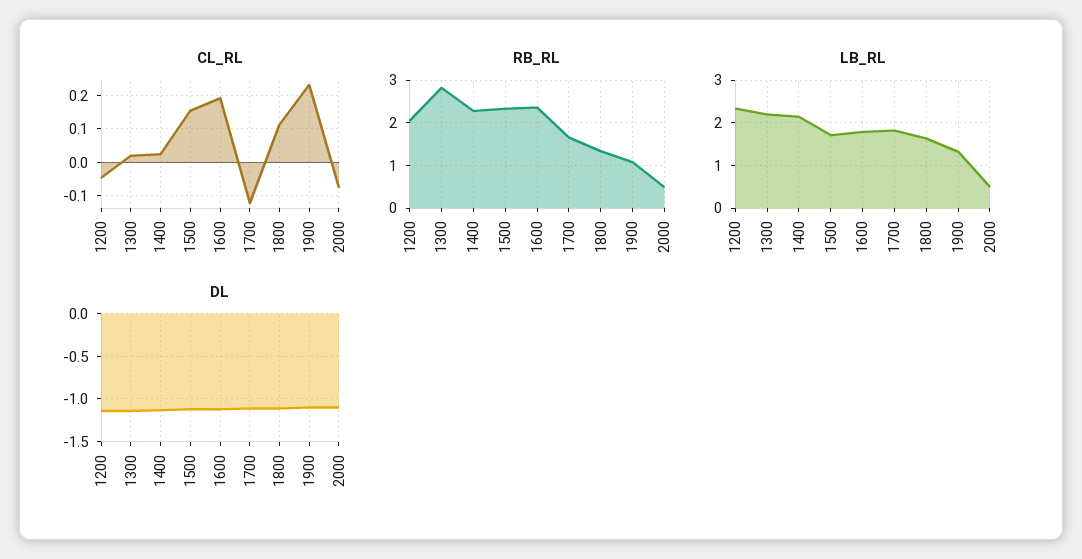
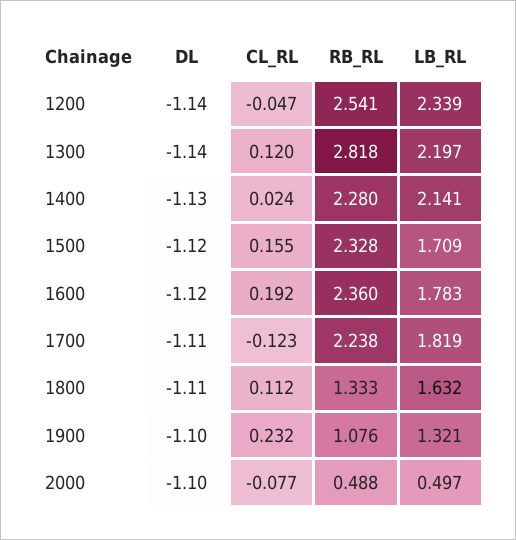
  {
    "CL_RL": {
      "1200": -0.047,
-     "1300": 0.02,
+     "1300": 0.12,
      "1400": 0.024,
      "1500": 0.155,
      "1600": 0.192,
      "1700": -0.123,
      "1800": 0.112,
      "1900": 0.232,
      "2000": -0.077
    },
    "RB_RL": {
-     "1200": 2,
+     "1200": 2.541,
      "1300": 2.818,
      "1400": 2.28,
      "1500": 2.328,
      "1600": 2.36,
-     "1700": 1.6,
+     "1700": 2.238,
      "1800": 1.333,
      "1900": 1.076,
      "2000": 0.488
    },
    "LB_RL": {
      "1200": 2.339,
      "1300": 2.197,
      "1400": 2.141,
      "1500": 1.709,
      "1600": 1.783,
      "1700": 1.819,
      "1800": 1.632,
      "1900": 1.321,
      "2000": 0.497
    },
    "DL": {
      "1200": -1.14,
      "1300": -1.14,
      "1400": -1.13,
      "1500": -1.12,
      "1600": -1.12,
      "1700": -1.11,
      "1800": -1.11,
      "1900": -1.1,
      "2000": -1.1
    }
  }

